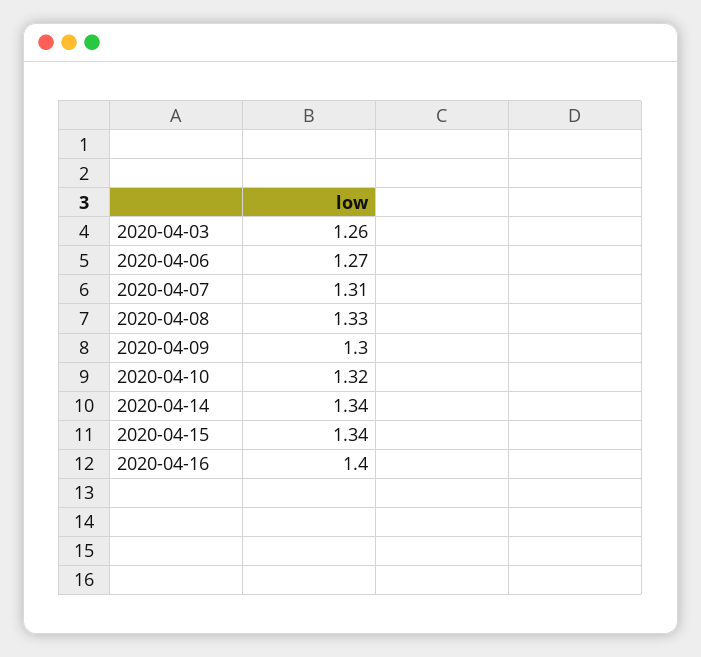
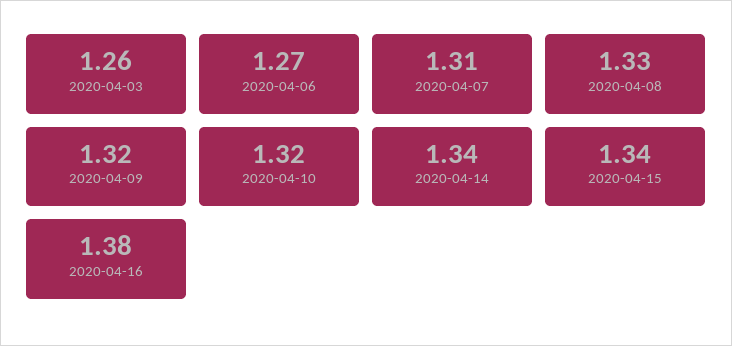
  {
    "2020-04-03": 1.26,
    "2020-04-06": 1.27,
    "2020-04-07": 1.31,
    "2020-04-08": 1.33,
-   "2020-04-09": 1.3,
+   "2020-04-09": 1.32,
    "2020-04-10": 1.32,
    "2020-04-14": 1.34,
    "2020-04-15": 1.34,
-   "2020-04-16": 1.4
+   "2020-04-16": 1.38
  }

